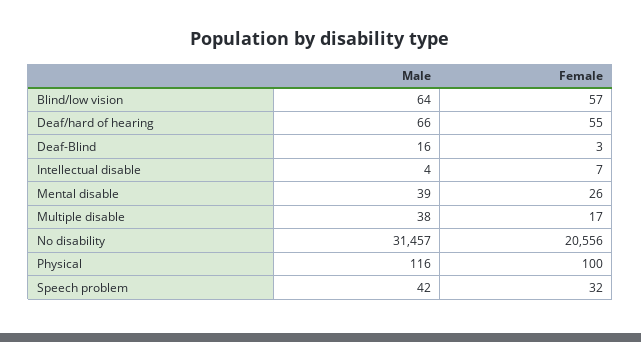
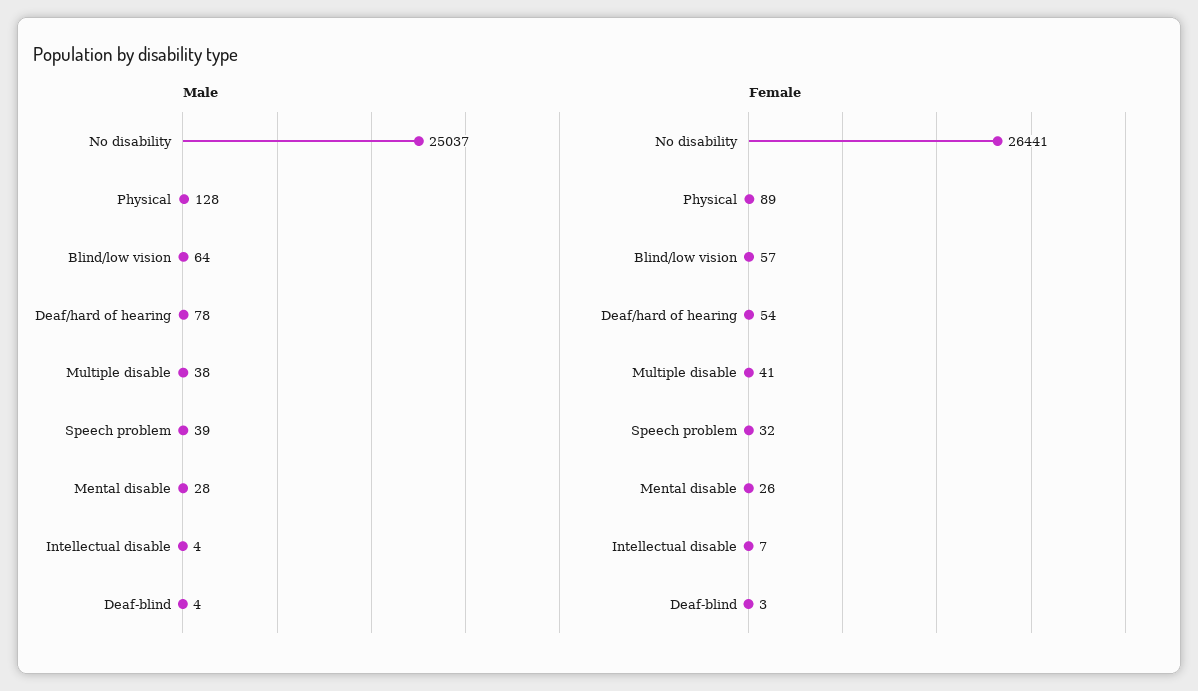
  {
    "Male": {
      "Blind/low vision": 64,
-     "Deaf/hard of hearing": 66,
+     "Deaf/hard of hearing": 78,
-     "Deaf-Blind": 16,
+     "Deaf-Blind": 4,
      "Intellectual disable": 4,
-     "Mental disable": 39,
+     "Mental disable": 28,
      "Multiple disable": 38,
-     "No disability": 31457,
+     "No disability": 25037,
-     "Physical": 116,
+     "Physical": 128,
-     "Speech problem": 42
+     "Speech problem": 39
    },
    "Female": {
      "Blind/low vision": 57,
-     "Deaf/hard of hearing": 55,
+     "Deaf/hard of hearing": 54,
      "Deaf-Blind": 3,
      "Intellectual disable": 7,
      "Mental disable": 26,
-     "Multiple disable": 17,
+     "Multiple disable": 41,
-     "No disability": 20556,
+     "No disability": 26441,
-     "Physical": 100,
+     "Physical": 89,
      "Speech problem": 32
    }
  }

